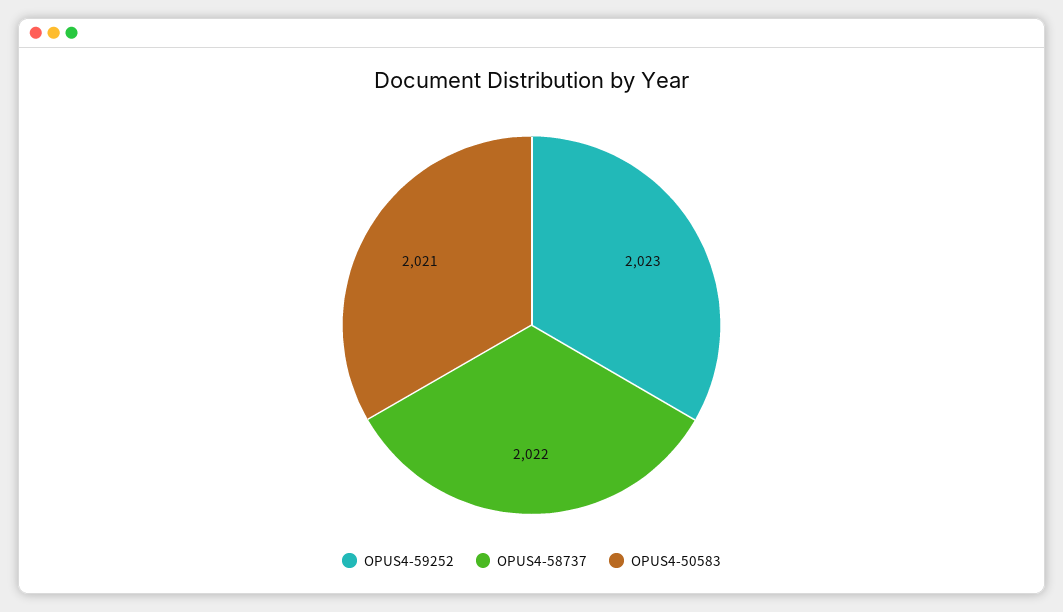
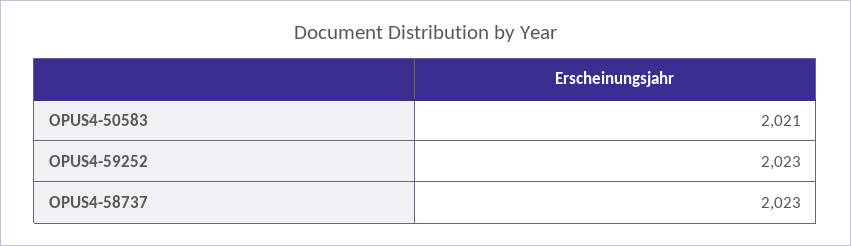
  {
    "OPUS4-59252": 2023,
-   "OPUS4-58737": 2022,
+   "OPUS4-58737": 2023,
    "OPUS4-50583": 2021
  }

